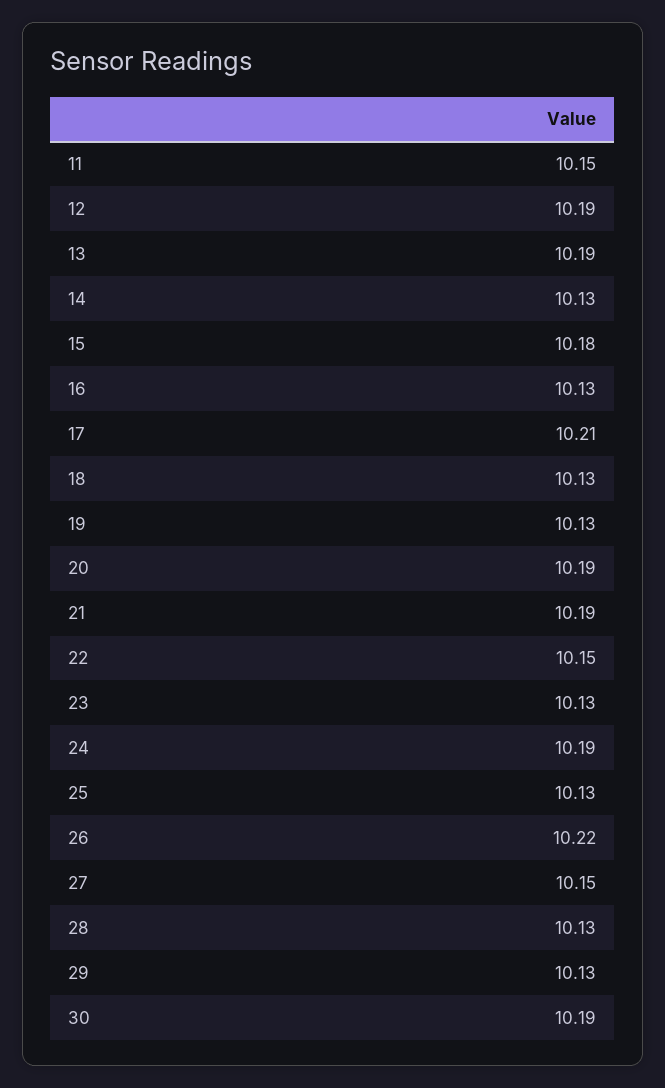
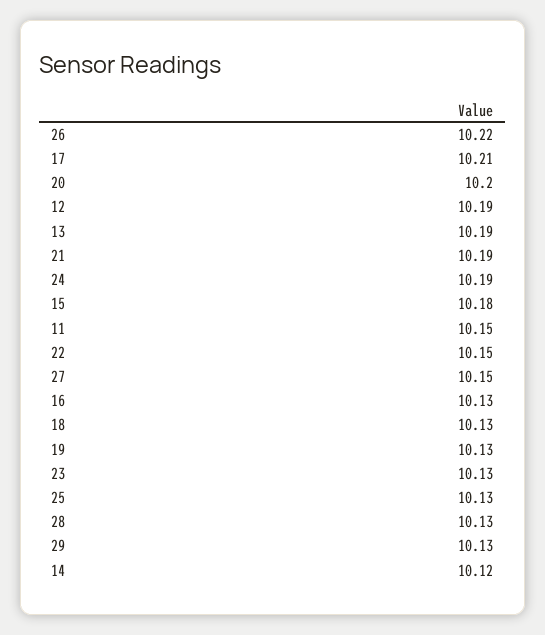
  {
    "11": 10.15,
    "12": 10.19,
    "13": 10.19,
-   "14": 10.13,
+   "14": 10.12,
    "15": 10.18,
    "16": 10.13,
    "17": 10.21,
    "18": 10.13,
    "19": 10.13,
-   "20": 10.19,
+   "20": 10.2,
    "21": 10.19,
    "22": 10.15,
    "23": 10.13,
    "24": 10.19,
    "25": 10.13,
    "26": 10.22,
    "27": 10.15,
    "28": 10.13,
-   "29": 10.13,
+   "29": 10.13
-   "30": 10.19
  }

